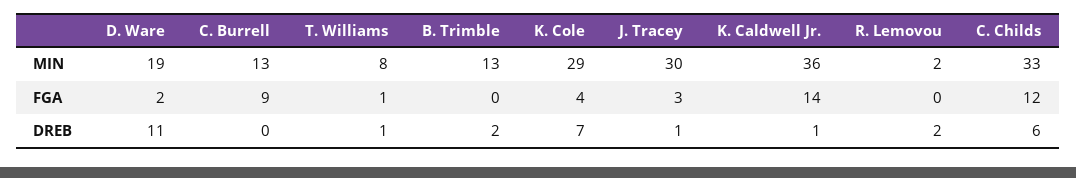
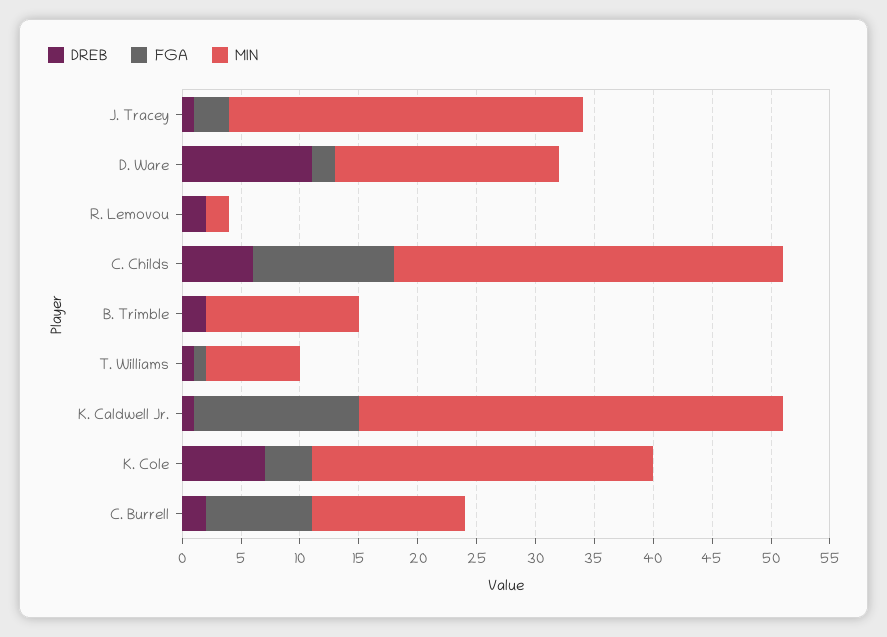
  {
    "MIN": {
      "D. Ware": 19,
      "C. Burrell": 13,
      "T. Williams": 8,
      "B. Trimble": 13,
      "K. Cole": 29,
      "J. Tracey": 30,
      "K. Caldwell Jr.": 36,
      "R. Lemovou": 2,
      "C. Childs": 33
    },
    "FGA": {
      "D. Ware": 2,
      "C. Burrell": 9,
      "T. Williams": 1,
      "B. Trimble": 0,
      "K. Cole": 4,
      "J. Tracey": 3,
      "K. Caldwell Jr.": 14,
      "R. Lemovou": 0,
      "C. Childs": 12
    },
    "DREB": {
      "D. Ware": 11,
-     "C. Burrell": 0,
+     "C. Burrell": 2,
      "T. Williams": 1,
      "B. Trimble": 2,
      "K. Cole": 7,
      "J. Tracey": 1,
      "K. Caldwell Jr.": 1,
      "R. Lemovou": 2,
      "C. Childs": 6
    }
  }

